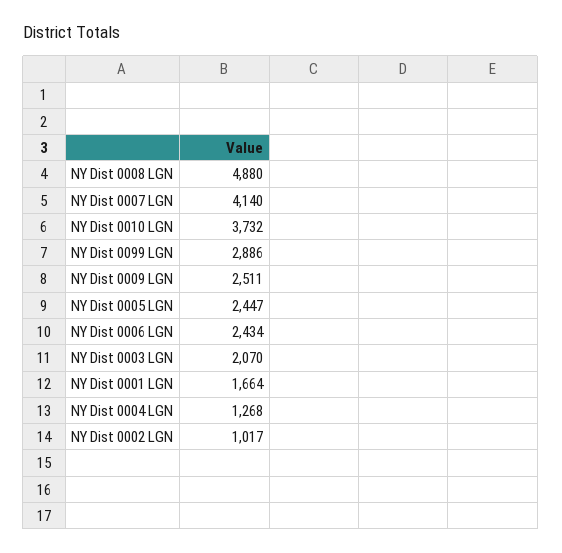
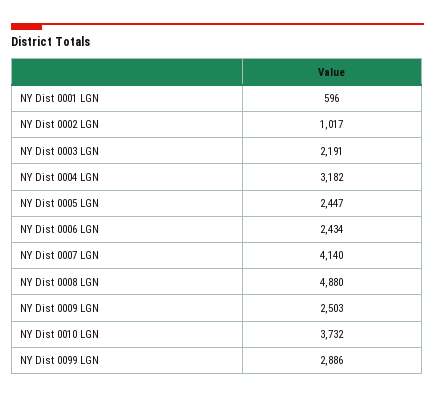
  {
    "NY Dist 0008 LGN": 4880,
    "NY Dist 0007 LGN": 4140,
    "NY Dist 0010 LGN": 3732,
    "NY Dist 0099 LGN": 2886,
-   "NY Dist 0009 LGN": 2511,
+   "NY Dist 0009 LGN": 2503,
    "NY Dist 0005 LGN": 2447,
    "NY Dist 0006 LGN": 2434,
-   "NY Dist 0003 LGN": 2070,
+   "NY Dist 0003 LGN": 2191,
-   "NY Dist 0001 LGN": 1664,
+   "NY Dist 0001 LGN": 596,
-   "NY Dist 0004 LGN": 1268,
+   "NY Dist 0004 LGN": 3182,
    "NY Dist 0002 LGN": 1017
  }

